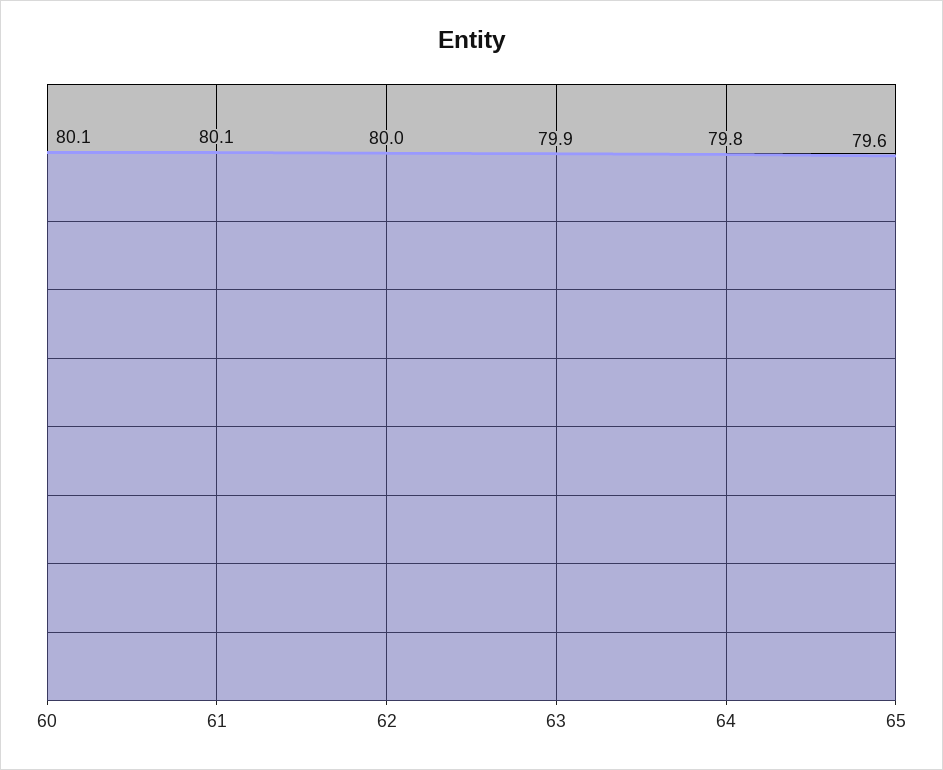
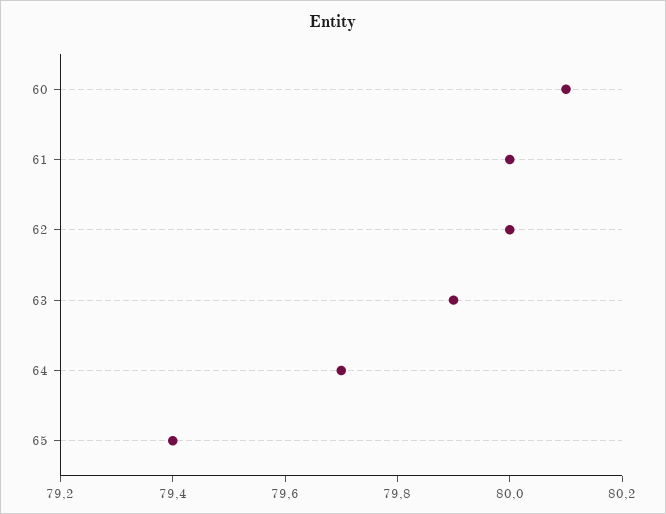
  {
    "60": 80.1,
-   "61": 80.1,
+   "61": 80,
    "62": 80,
    "63": 79.9,
-   "64": 79.8,
+   "64": 79.7,
-   "65": 79.6
+   "65": 79.4
  }

